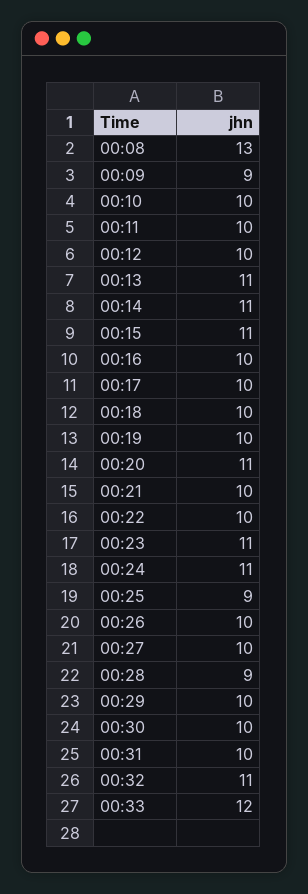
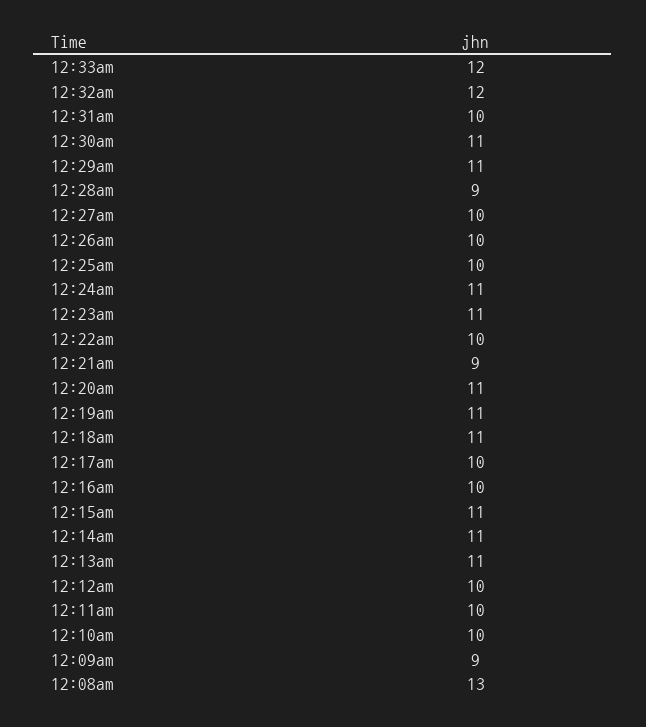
  {
    "00:08": 13,
    "00:09": 9,
    "00:10": 10,
    "00:11": 10,
    "00:12": 10,
    "00:13": 11,
    "00:14": 11,
    "00:15": 11,
    "00:16": 10,
    "00:17": 10,
-   "00:18": 10,
+   "00:18": 11,
-   "00:19": 10,
+   "00:19": 11,
    "00:20": 11,
-   "00:21": 10,
+   "00:21": 9,
    "00:22": 10,
    "00:23": 11,
    "00:24": 11,
-   "00:25": 9,
+   "00:25": 10,
    "00:26": 10,
    "00:27": 10,
    "00:28": 9,
-   "00:29": 10,
+   "00:29": 11,
-   "00:30": 10,
+   "00:30": 11,
    "00:31": 10,
-   "00:32": 11,
+   "00:32": 12,
    "00:33": 12
  }

